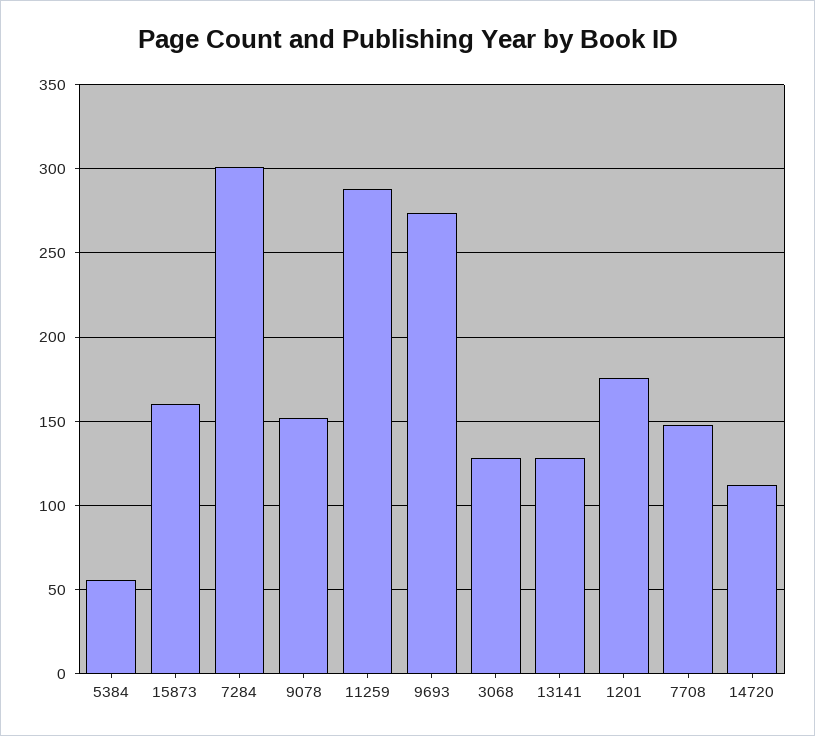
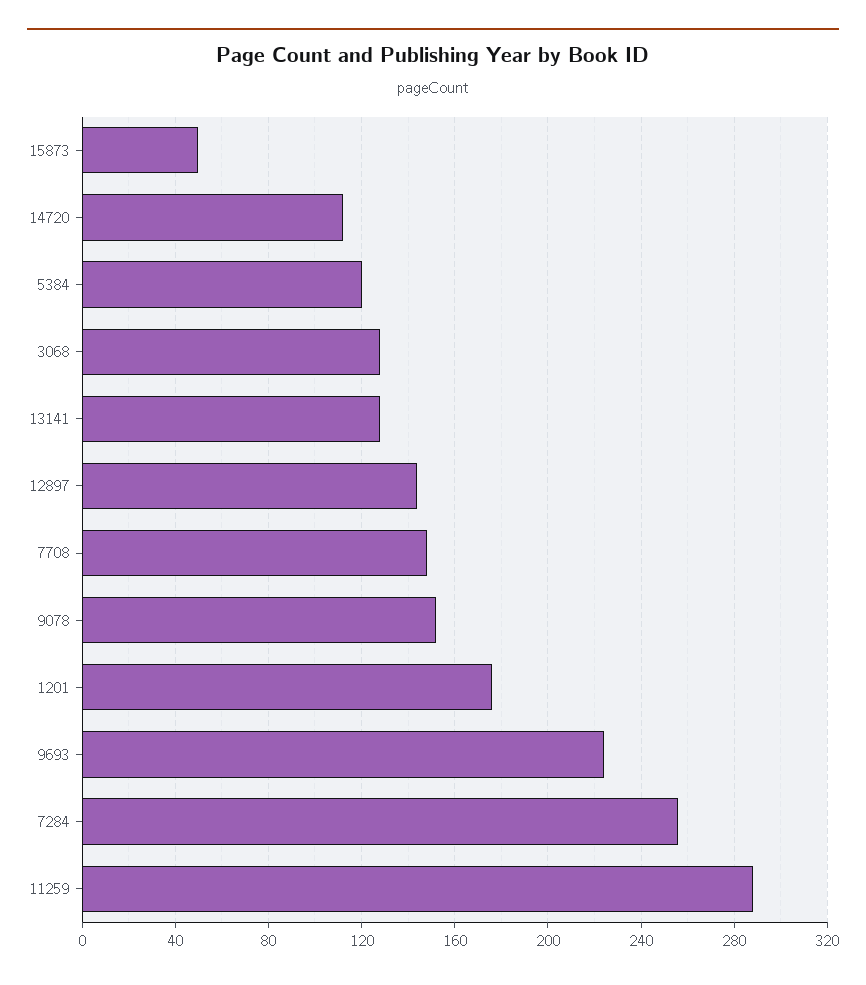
  {
-   "5384": 55,
+   "5384": 120,
-   "15873": 160,
+   "15873": 50,
-   "7284": 300,
+   "7284": 255,
    "9078": 150,
    "11259": 290,
-   "9693": 275,
+   "9693": 225,
    "3068": 130,
    "13141": 130,
    "1201": 175,
    "7708": 150,
-   "14720": 110
+   "14720": 110,
+   "12897": 145
  }

